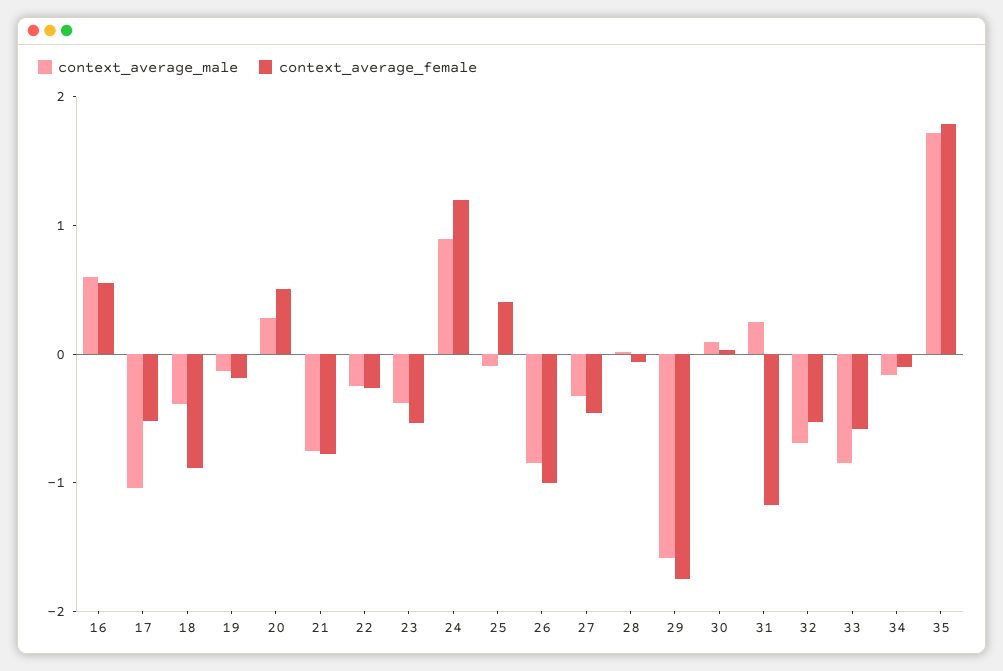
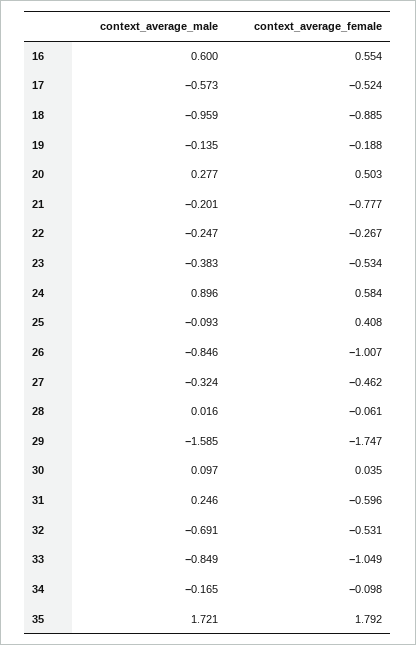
  {
    "context_average_male": {
      "16": 0.6,
-     "17": -1,
+     "17": -0.573,
-     "18": -0.4,
+     "18": -0.959,
      "19": -0.135,
      "20": 0.277,
-     "21": -0.8,
+     "21": -0.201,
      "22": -0.247,
      "23": -0.383,
      "24": 0.896,
      "25": -0.093,
      "26": -0.846,
      "27": -0.324,
      "28": 0.016,
      "29": -1.585,
      "30": 0.097,
      "31": 0.246,
      "32": -0.691,
      "33": -0.849,
      "34": -0.165,
      "35": 1.721
    },
    "context_average_female": {
      "16": 0.554,
      "17": -0.524,
      "18": -0.885,
      "19": -0.188,
      "20": 0.503,
      "21": -0.777,
      "22": -0.267,
      "23": -0.534,
-     "24": 1.2,
+     "24": 0.584,
      "25": 0.408,
      "26": -1.007,
      "27": -0.462,
      "28": -0.061,
      "29": -1.747,
      "30": 0.035,
-     "31": -1.2,
+     "31": -0.596,
      "32": -0.531,
-     "33": -0.6,
+     "33": -1.049,
      "34": -0.098,
      "35": 1.792
    }
  }

